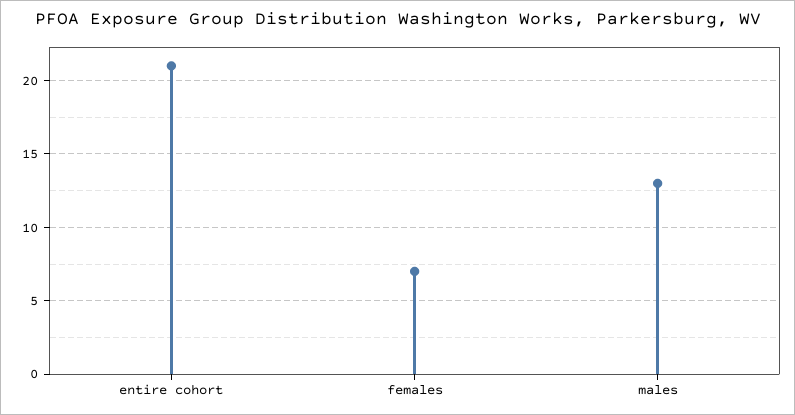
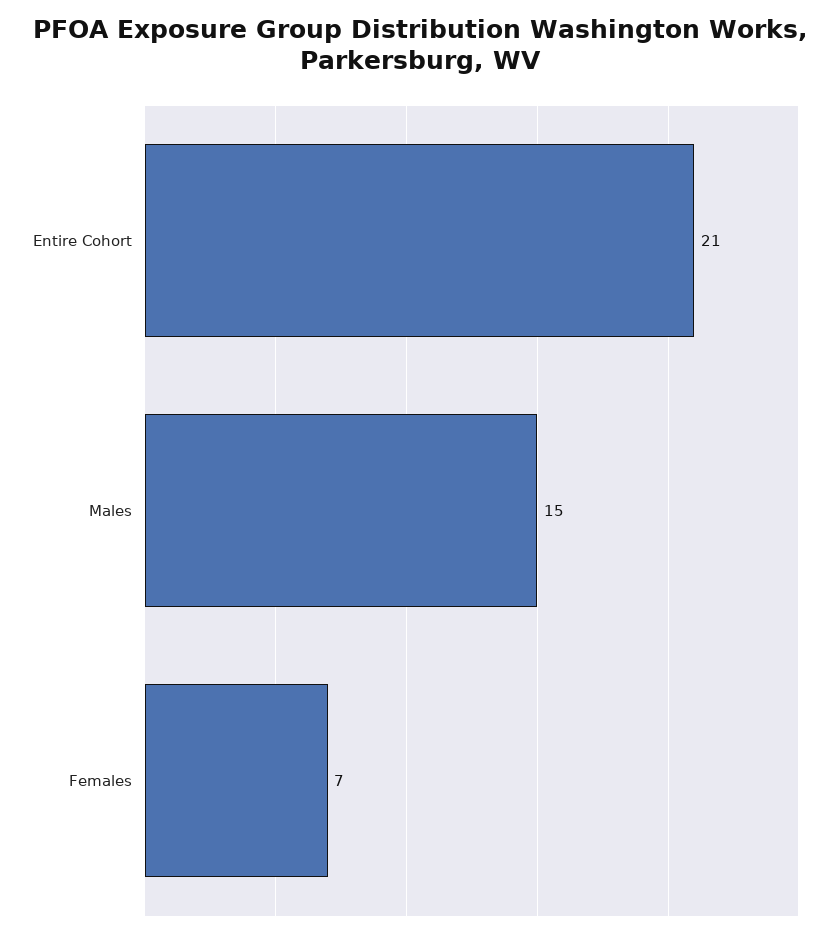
  {
    "entire cohort": 21,
    "females": 7,
-   "males": 13
+   "males": 15
  }

